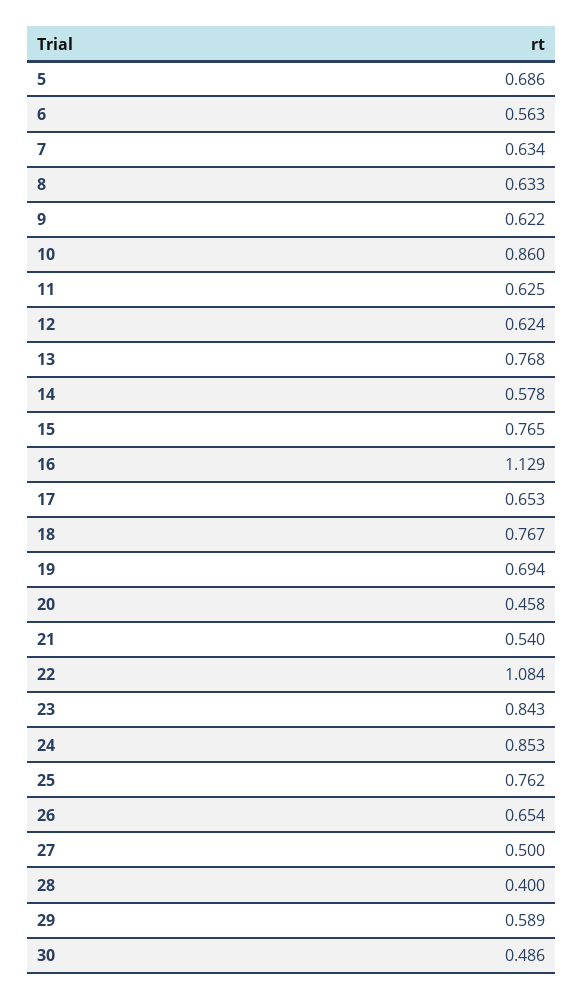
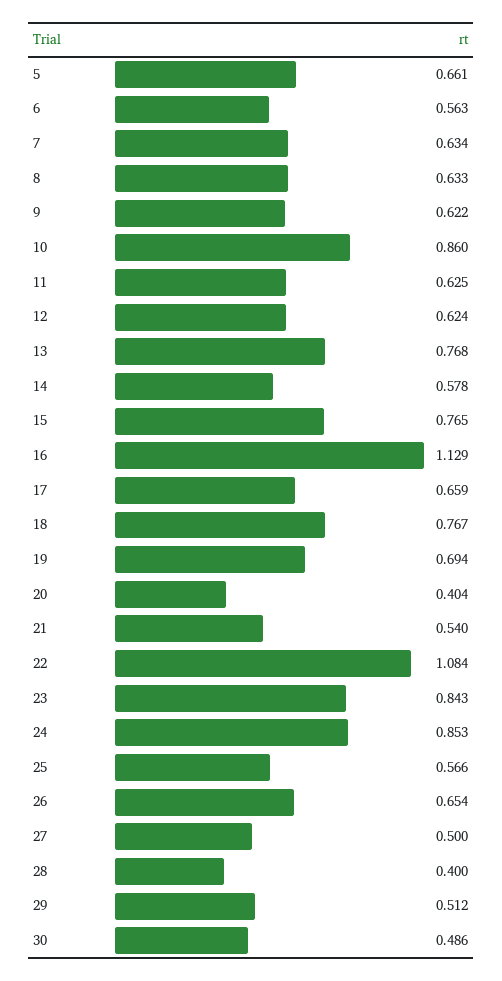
  {
-   "5": 0.686,
+   "5": 0.661,
    "6": 0.563,
    "7": 0.634,
    "8": 0.633,
    "9": 0.622,
    "10": 0.86,
    "11": 0.625,
    "12": 0.624,
    "13": 0.768,
    "14": 0.578,
    "15": 0.765,
    "16": 1.129,
-   "17": 0.653,
+   "17": 0.659,
    "18": 0.767,
    "19": 0.694,
-   "20": 0.458,
+   "20": 0.404,
    "21": 0.54,
    "22": 1.084,
    "23": 0.843,
    "24": 0.853,
-   "25": 0.762,
+   "25": 0.566,
    "26": 0.654,
    "27": 0.5,
    "28": 0.4,
-   "29": 0.589,
+   "29": 0.512,
    "30": 0.486
  }

